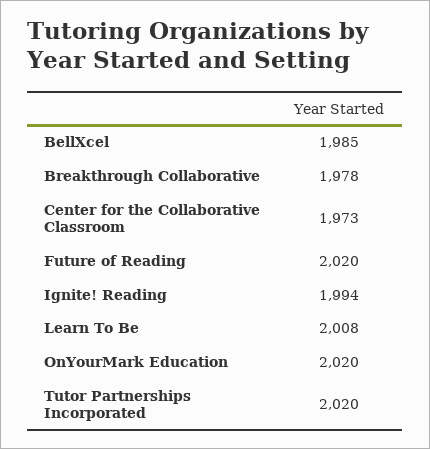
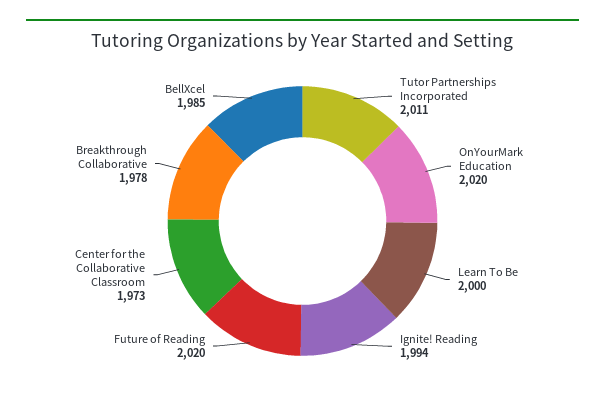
  {
    "BellXcel": 1985,
    "Breakthrough Collaborative": 1978,
    "Center for the Collaborative Classroom": 1973,
    "Future of Reading": 2020,
    "Ignite! Reading": 1994,
-   "Learn To Be": 2008,
+   "Learn To Be": 2000,
    "OnYourMark Education": 2020,
-   "Tutor Partnerships Incorporated": 2020
+   "Tutor Partnerships Incorporated": 2011
  }

